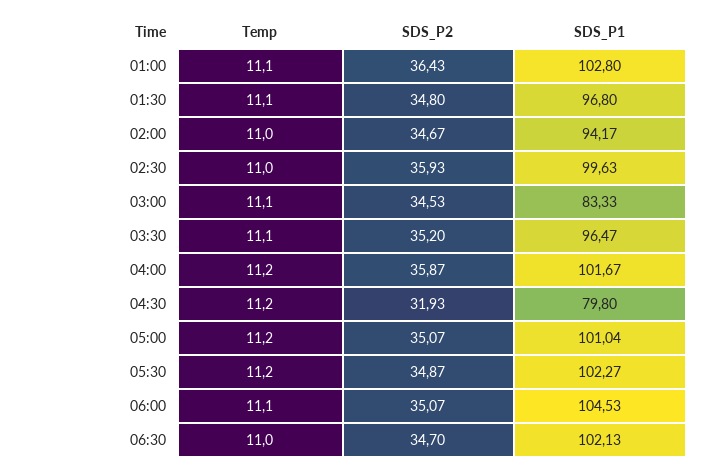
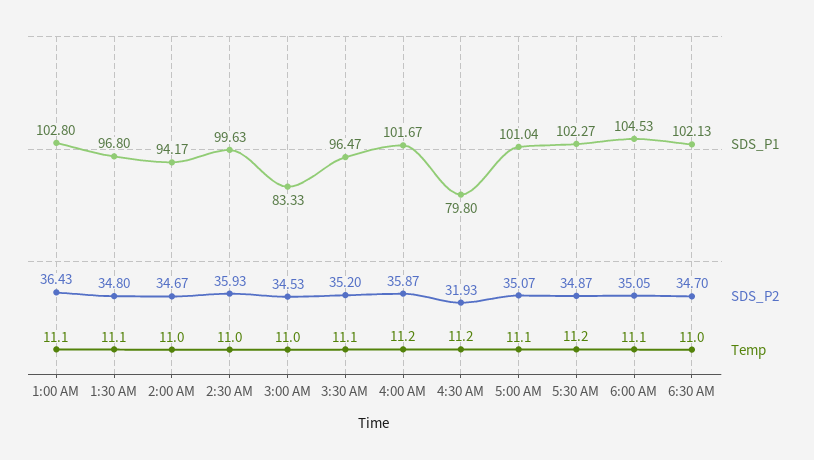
  {
    "Temp": {
      "01:00": 11.1,
      "01:30": 11.1,
      "02:00": 11,
      "02:30": 11,
-     "03:00": 11.1,
+     "03:00": 11,
      "03:30": 11.1,
      "04:00": 11.2,
      "04:30": 11.2,
-     "05:00": 11.2,
+     "05:00": 11.1,
      "05:30": 11.2,
      "06:00": 11.1,
      "06:30": 11
    },
    "SDS_P2": {
      "01:00": 36.43,
      "01:30": 34.8,
      "02:00": 34.67,
      "02:30": 35.93,
      "03:00": 34.53,
      "03:30": 35.2,
      "04:00": 35.87,
      "04:30": 31.93,
      "05:00": 35.07,
      "05:30": 34.87,
-     "06:00": 35.07,
+     "06:00": 35.05,
      "06:30": 34.7
    },
    "SDS_P1": {
      "01:00": 102.8,
      "01:30": 96.8,
      "02:00": 94.17,
      "02:30": 99.63,
      "03:00": 83.33,
      "03:30": 96.47,
      "04:00": 101.67,
      "04:30": 79.8,
      "05:00": 101.04,
      "05:30": 102.27,
      "06:00": 104.53,
      "06:30": 102.13
    }
  }

